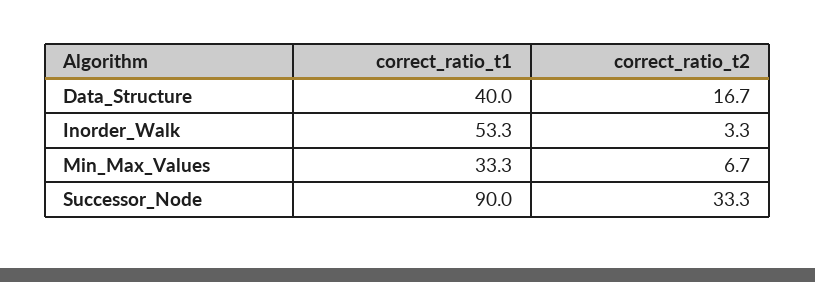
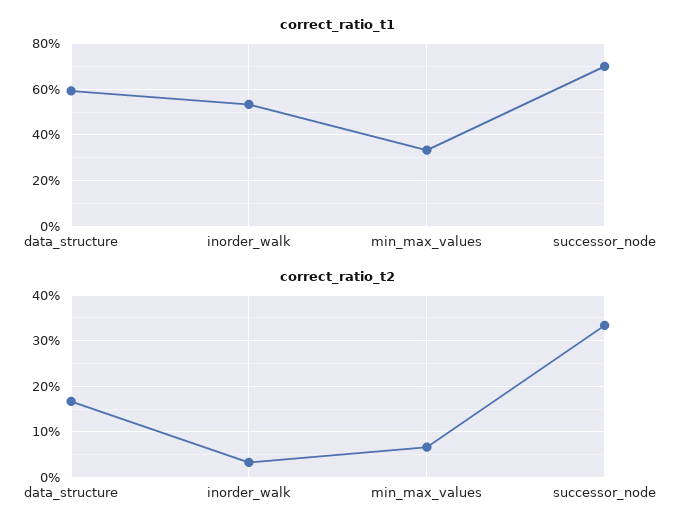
  {
    "correct_ratio_t1": {
-     "Data_Structure": 40,
+     "Data_Structure": 60,
      "Inorder_Walk": 53.3,
      "Min_Max_Values": 33.3,
-     "Successor_Node": 90
+     "Successor_Node": 70
    },
    "correct_ratio_t2": {
      "Data_Structure": 16.7,
      "Inorder_Walk": 3.3,
      "Min_Max_Values": 6.7,
      "Successor_Node": 33.3
    }
  }

